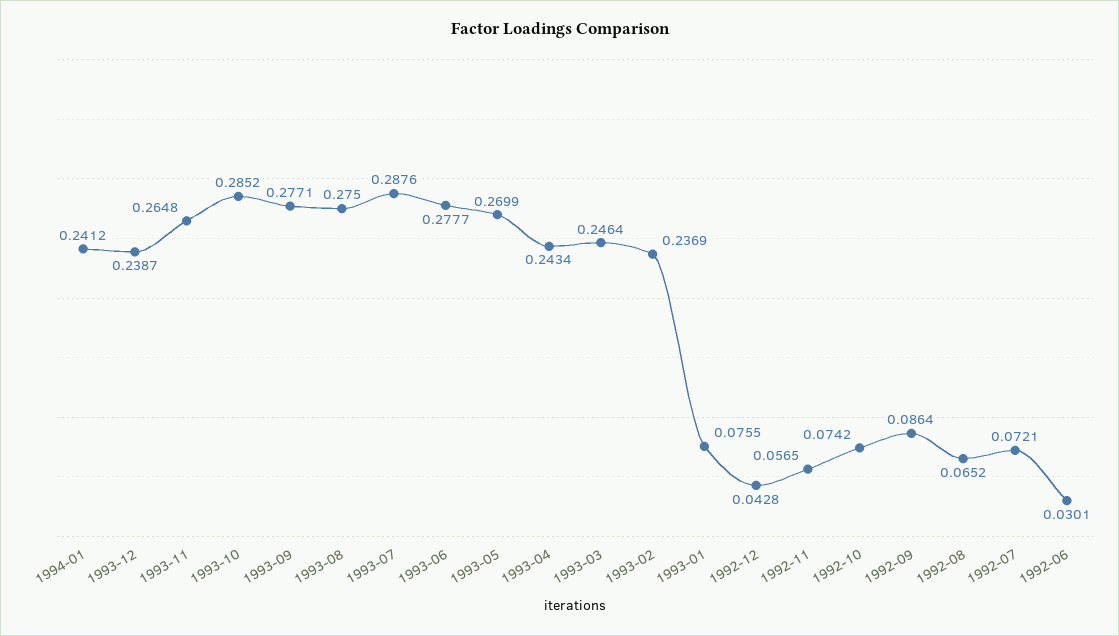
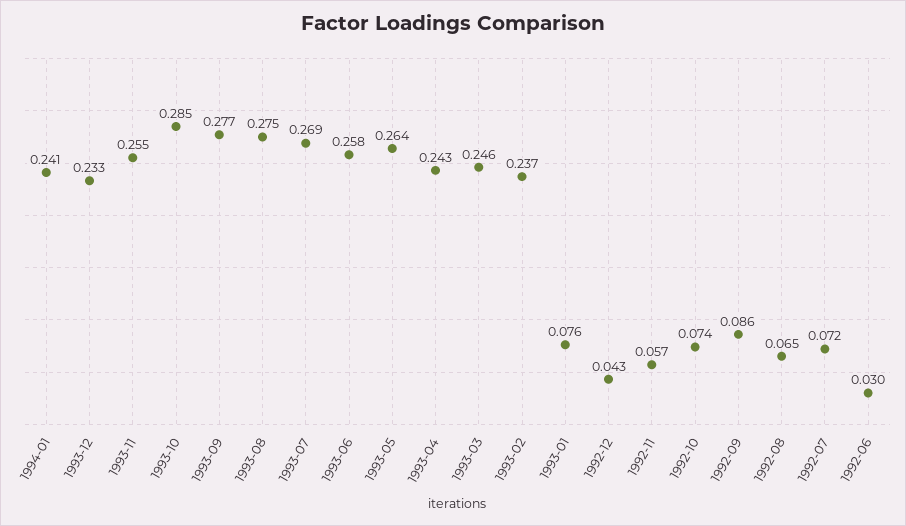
  {
    "1994-01": 0.2412,
-   "1993-12": 0.2387,
+   "1993-12": 0.233,
-   "1993-11": 0.2648,
+   "1993-11": 0.255,
    "1993-10": 0.2852,
    "1993-09": 0.2771,
    "1993-08": 0.275,
-   "1993-07": 0.2876,
+   "1993-07": 0.269,
-   "1993-06": 0.2777,
+   "1993-06": 0.258,
-   "1993-05": 0.2699,
+   "1993-05": 0.264,
    "1993-04": 0.2434,
    "1993-03": 0.2464,
    "1993-02": 0.2369,
    "1993-01": 0.0755,
    "1992-12": 0.0428,
    "1992-11": 0.0565,
    "1992-10": 0.0742,
    "1992-09": 0.0864,
    "1992-08": 0.0652,
    "1992-07": 0.0721,
    "1992-06": 0.0301
  }

